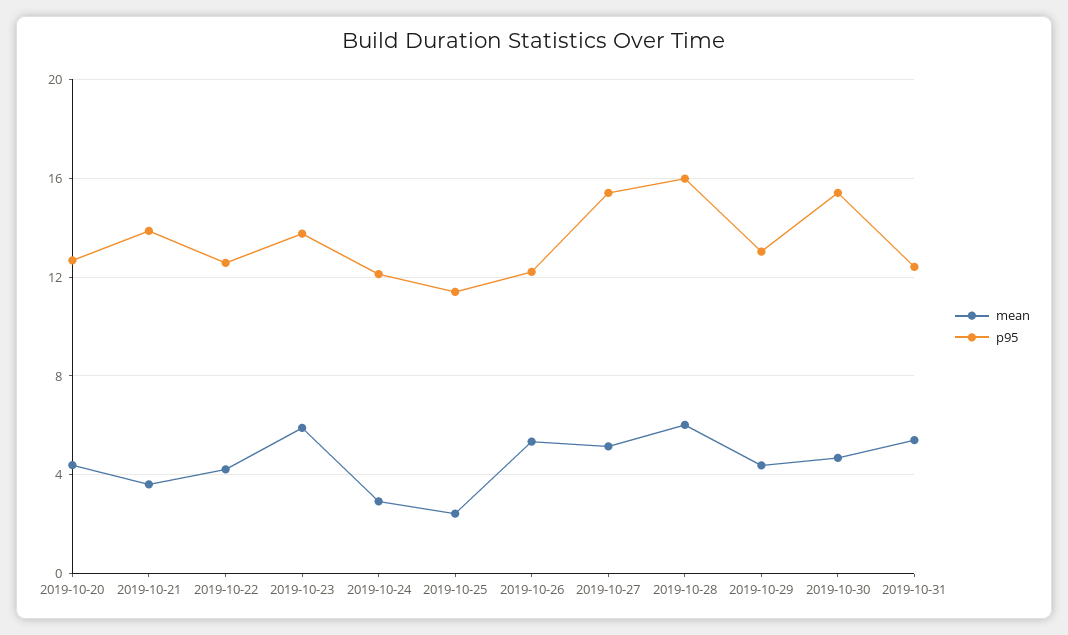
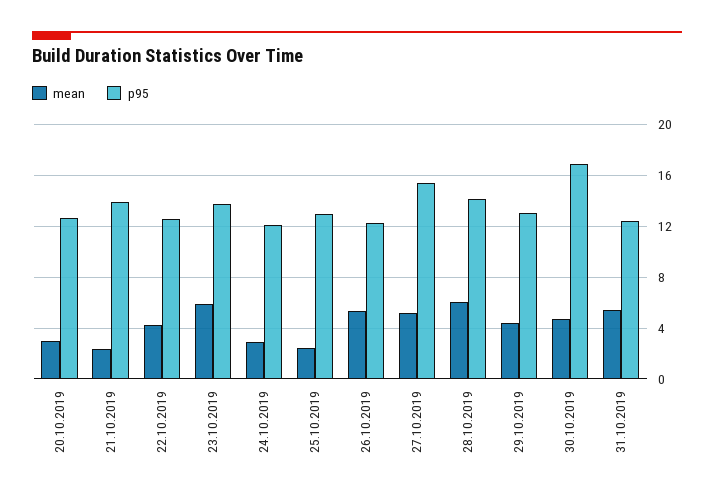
  {
    "mean": {
-     "2019-10-20": 4.5,
+     "2019-10-20": 3,
-     "2019-10-21": 3.5,
+     "2019-10-21": 2.5,
      "2019-10-22": 4,
      "2019-10-23": 6,
      "2019-10-24": 3,
      "2019-10-25": 2.5,
      "2019-10-26": 5.5,
      "2019-10-27": 5,
      "2019-10-28": 6,
      "2019-10-29": 4.5,
      "2019-10-30": 4.5,
      "2019-10-31": 5.5
    },
    "p95": {
      "2019-10-20": 12.5,
      "2019-10-21": 14,
      "2019-10-22": 12.5,
      "2019-10-23": 14,
      "2019-10-24": 12,
-     "2019-10-25": 11.5,
+     "2019-10-25": 13,
      "2019-10-26": 12,
      "2019-10-27": 15.5,
-     "2019-10-28": 16,
+     "2019-10-28": 14,
      "2019-10-29": 13,
-     "2019-10-30": 15.5,
+     "2019-10-30": 17,
      "2019-10-31": 12.5
    }
  }

